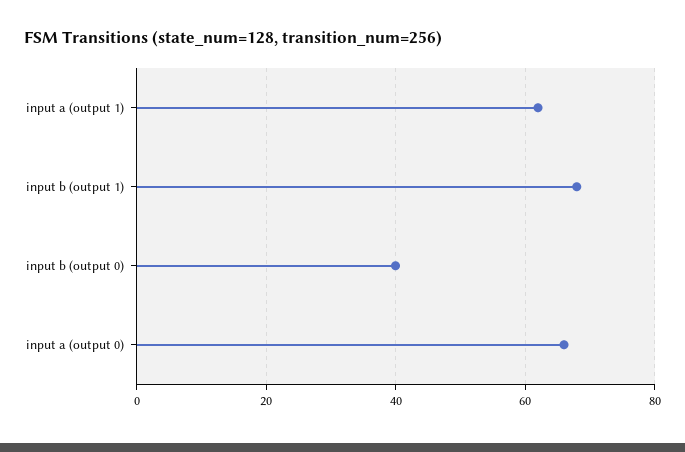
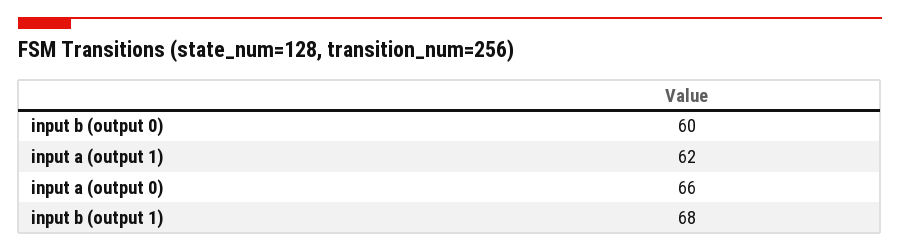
  {
    "input a (output 1)": 62,
    "input b (output 1)": 68,
-   "input b (output 0)": 40,
+   "input b (output 0)": 60,
    "input a (output 0)": 66
  }

